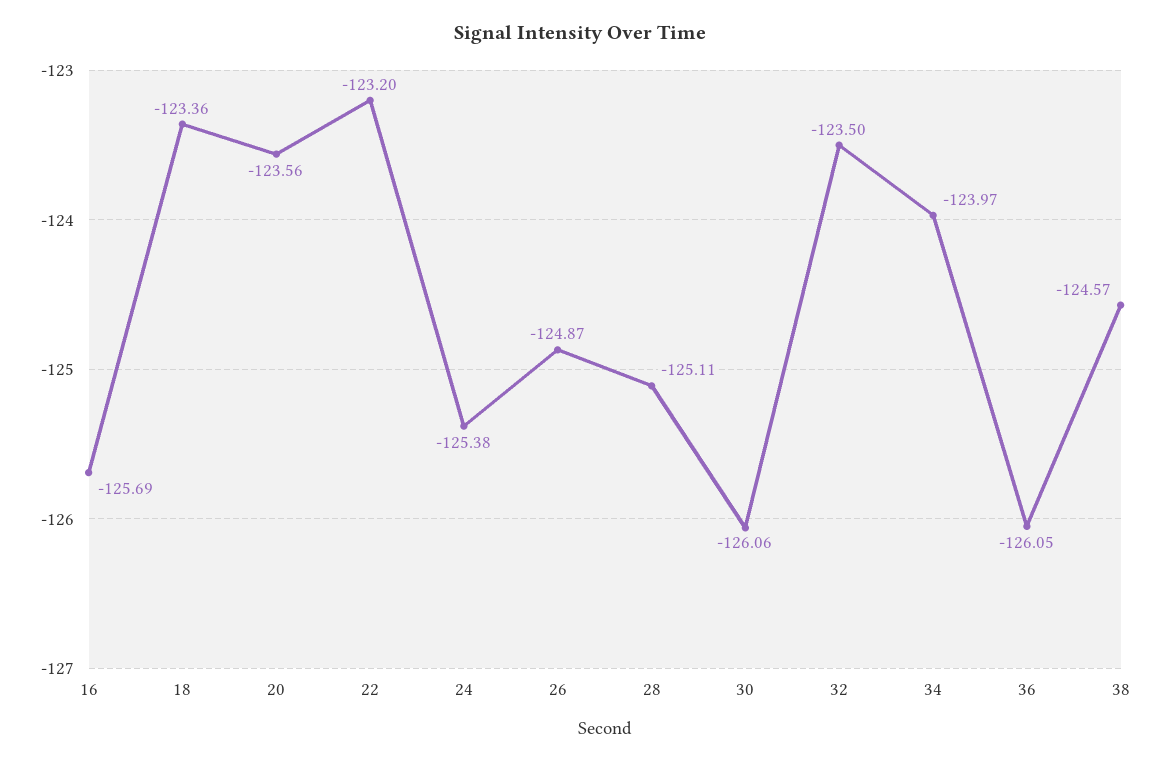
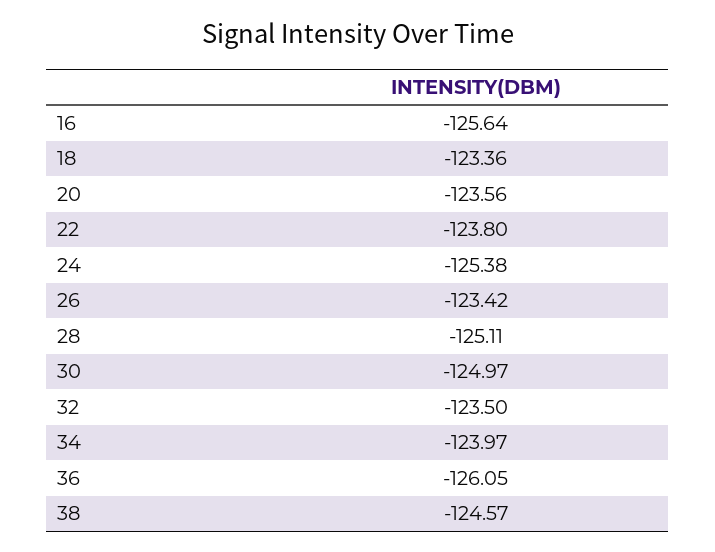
  {
-   "16": -125.69,
+   "16": -125.64,
    "18": -123.36,
    "20": -123.56,
-   "22": -123.2,
+   "22": -123.8,
    "24": -125.38,
-   "26": -124.87,
+   "26": -123.42,
    "28": -125.11,
-   "30": -126.06,
+   "30": -124.97,
    "32": -123.5,
    "34": -123.97,
    "36": -126.05,
    "38": -124.57
  }

